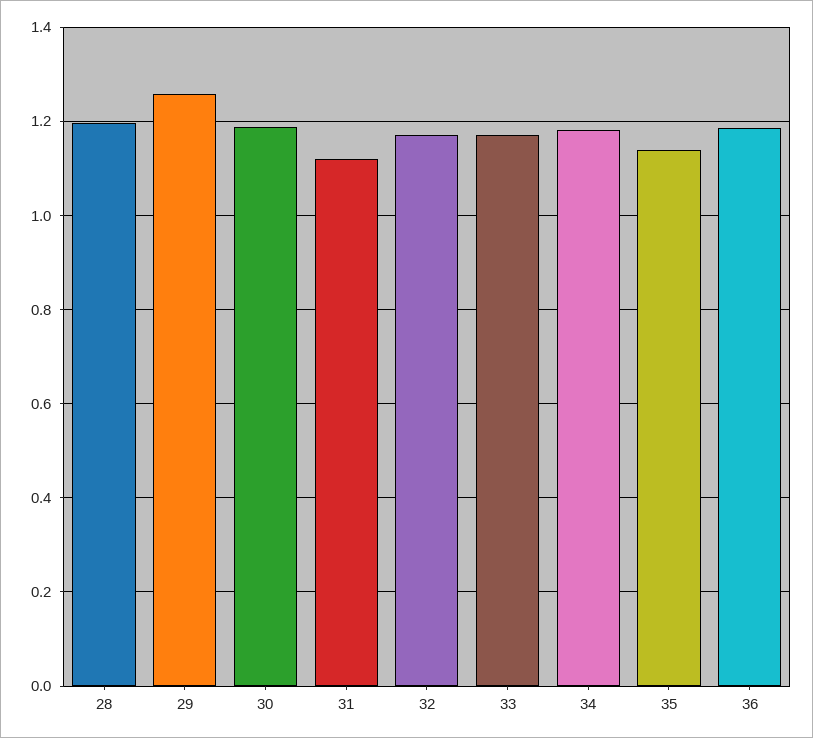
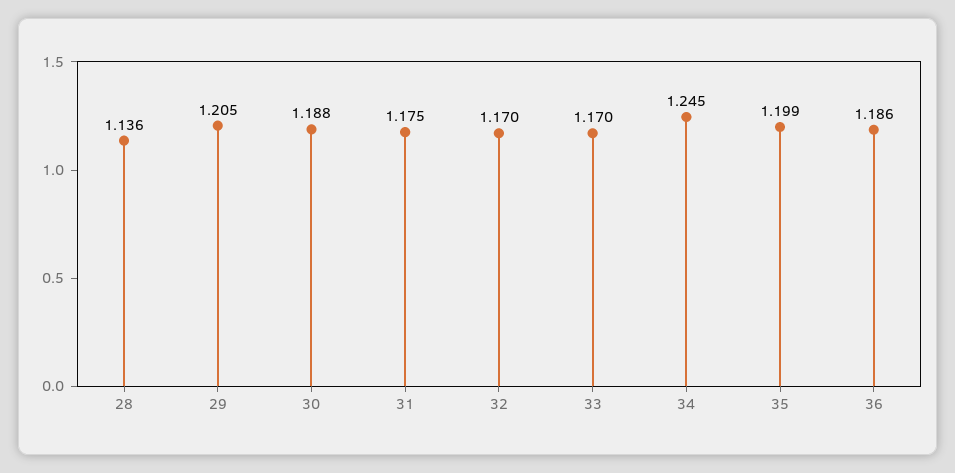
  {
-   "28": 1.2,
+   "28": 1.136,
-   "29": 1.26,
+   "29": 1.205,
    "30": 1.188,
-   "31": 1.12,
+   "31": 1.175,
    "32": 1.17,
    "33": 1.17,
-   "34": 1.18,
+   "34": 1.245,
-   "35": 1.14,
+   "35": 1.199,
    "36": 1.186
  }

